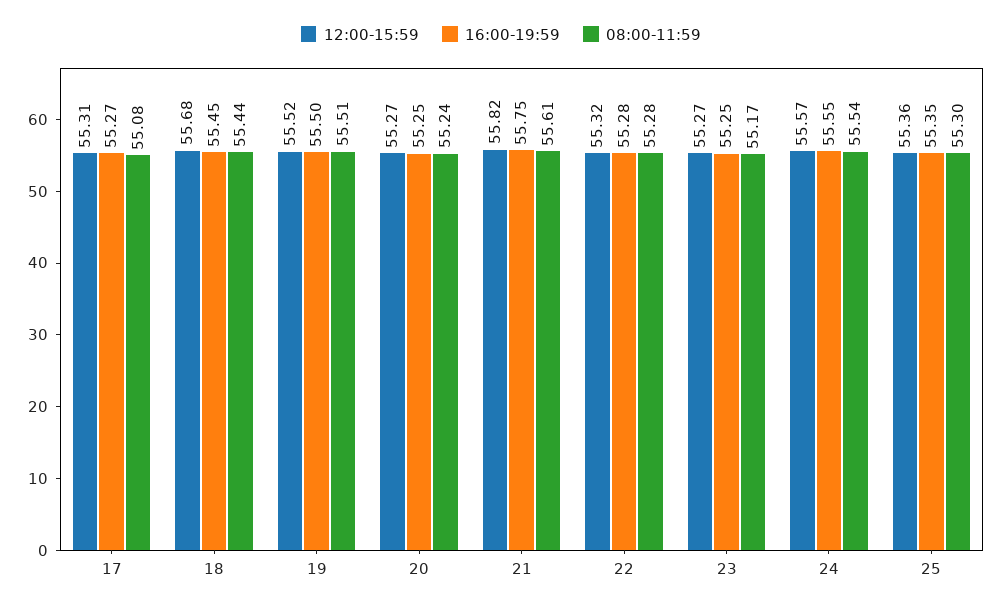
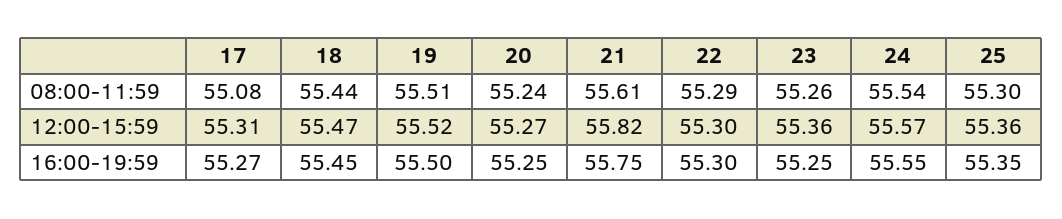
  {
    "12:00-15:59": {
      "17": 55.31,
-     "18": 55.68,
+     "18": 55.47,
      "19": 55.52,
      "20": 55.27,
      "21": 55.82,
-     "22": 55.32,
+     "22": 55.3,
-     "23": 55.27,
+     "23": 55.36,
      "24": 55.57,
      "25": 55.36
    },
    "16:00-19:59": {
      "17": 55.27,
      "18": 55.45,
      "19": 55.5,
      "20": 55.25,
      "21": 55.75,
-     "22": 55.28,
+     "22": 55.3,
      "23": 55.25,
      "24": 55.55,
      "25": 55.35
    },
    "08:00-11:59": {
      "17": 55.08,
      "18": 55.44,
      "19": 55.51,
      "20": 55.24,
      "21": 55.61,
-     "22": 55.28,
+     "22": 55.29,
-     "23": 55.17,
+     "23": 55.26,
      "24": 55.54,
      "25": 55.3
    }
  }

